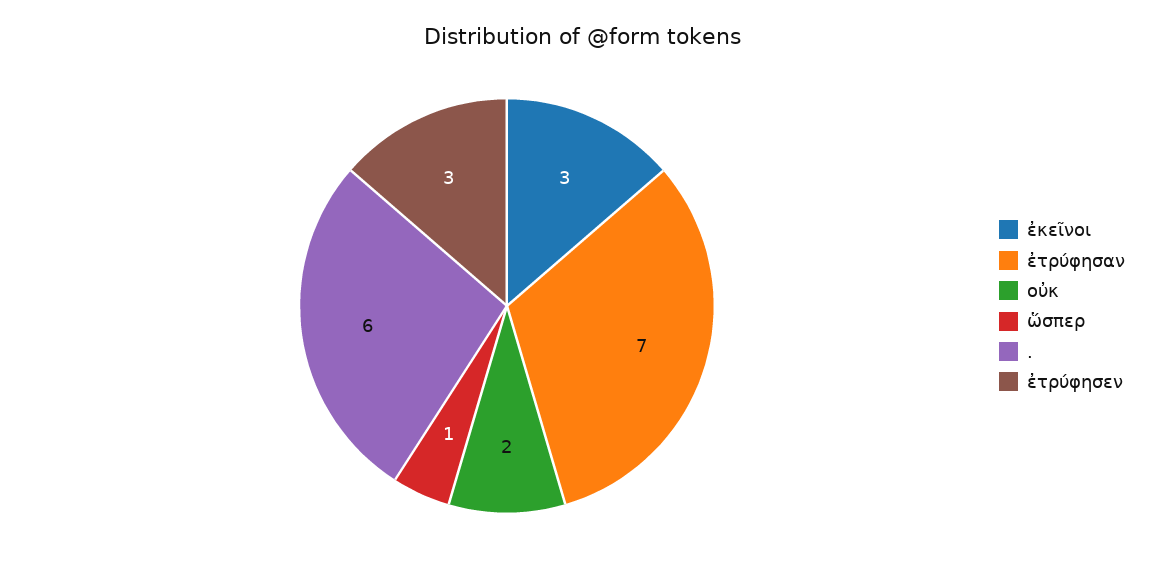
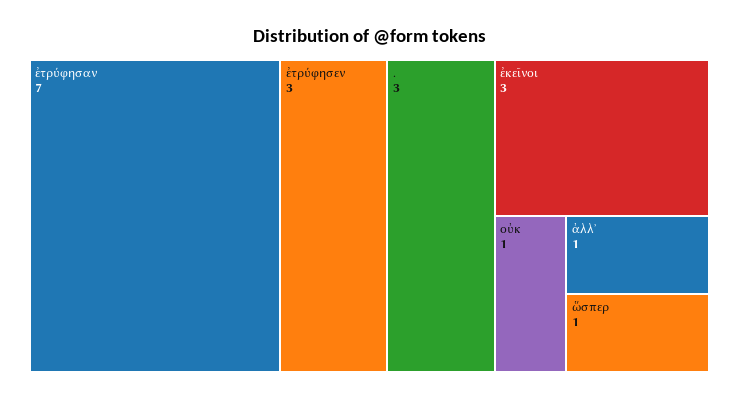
  {
    "ἐκεῖνοι": 3,
    "ἐτρύφησαν": 7,
-   "οὐκ": 2,
+   "οὐκ": 1,
    "ὥσπερ": 1,
-   ".": 6,
+   ".": 3,
-   "ἐτρύφησεν": 3
+   "ἐτρύφησεν": 3,
+   "ἀλλ᾽": 1
  }

